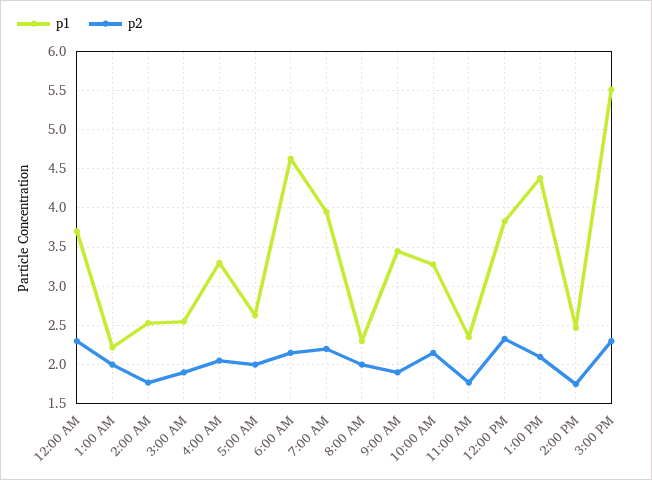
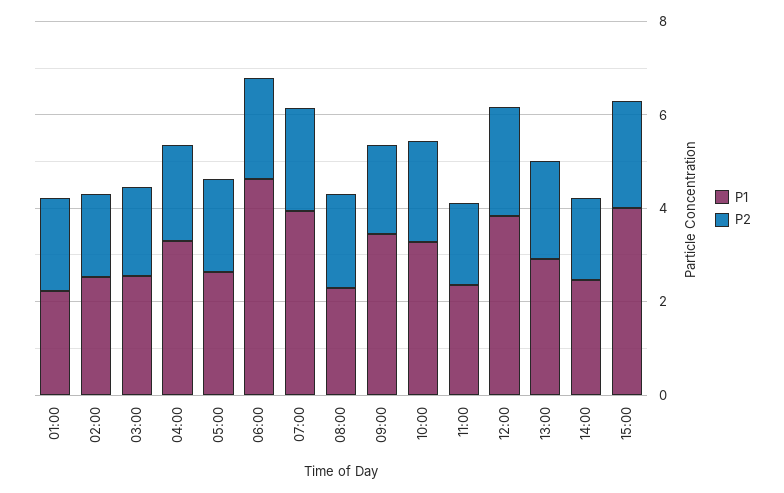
  {
    "p1": {
-     "12:00 AM": 3.7,
      "1:00 AM": 2.2,
      "2:00 AM": 2.5,
      "3:00 AM": 2.6,
      "4:00 AM": 3.3,
      "5:00 AM": 2.6,
      "6:00 AM": 4.6,
      "7:00 AM": 4,
      "8:00 AM": 2.3,
      "9:00 AM": 3.5,
      "10:00 AM": 3.3,
      "11:00 AM": 2.4,
      "12:00 PM": 3.8,
-     "1:00 PM": 4.4,
+     "1:00 PM": 3,
      "2:00 PM": 2.5,
-     "3:00 PM": 5.5
+     "3:00 PM": 4
    },
    "p2": {
-     "12:00 AM": 2.3,
      "1:00 AM": 2,
      "2:00 AM": 1.8,
      "3:00 AM": 1.9,
      "4:00 AM": 2.1,
      "5:00 AM": 2,
      "6:00 AM": 2.2,
      "7:00 AM": 2.2,
      "8:00 AM": 2,
      "9:00 AM": 1.9,
      "10:00 AM": 2.2,
      "11:00 AM": 1.8,
      "12:00 PM": 2.3,
      "1:00 PM": 2.1,
      "2:00 PM": 1.8,
      "3:00 PM": 2.3
    }
  }

